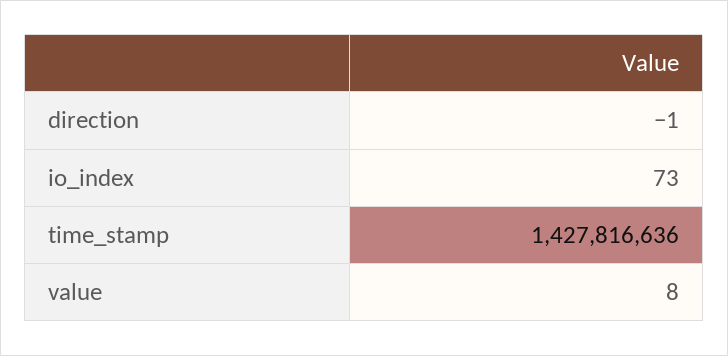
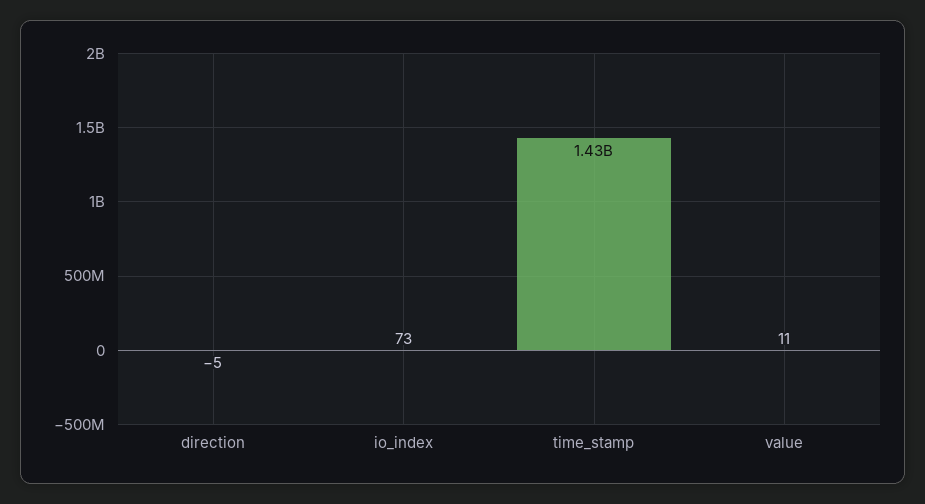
  {
-   "direction": -1,
+   "direction": -5,
    "io_index": 73,
    "time_stamp": 1427816636,
-   "value": 8
+   "value": 11
  }

